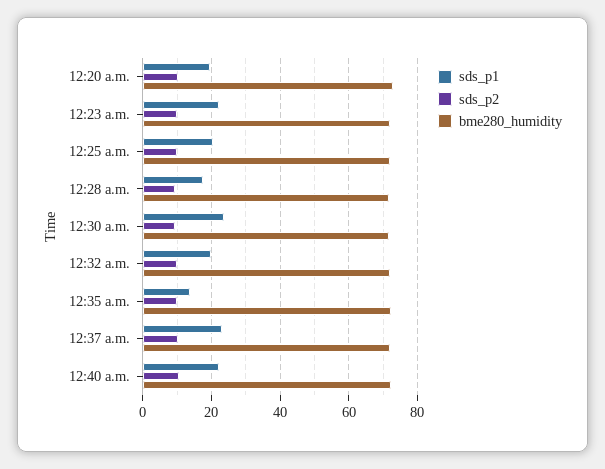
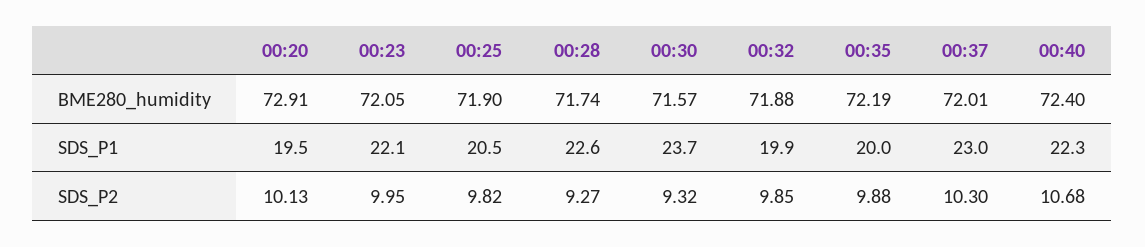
  {
    "sds_p1": {
      "12:20 a.m.": 19.5,
      "12:23 a.m.": 22.1,
      "12:25 a.m.": 20.5,
-     "12:28 a.m.": 18,
+     "12:28 a.m.": 22.6,
      "12:30 a.m.": 23.7,
      "12:32 a.m.": 19.9,
-     "12:35 a.m.": 14,
+     "12:35 a.m.": 20,
      "12:37 a.m.": 23,
      "12:40 a.m.": 22.3
    },
    "sds_p2": {
      "12:20 a.m.": 10.13,
      "12:23 a.m.": 9.95,
      "12:25 a.m.": 9.82,
      "12:28 a.m.": 9.27,
      "12:30 a.m.": 9.32,
      "12:32 a.m.": 9.85,
      "12:35 a.m.": 9.88,
      "12:37 a.m.": 10.3,
      "12:40 a.m.": 10.68
    },
    "bme280_humidity": {
      "12:20 a.m.": 72.91,
      "12:23 a.m.": 72.05,
      "12:25 a.m.": 71.9,
      "12:28 a.m.": 71.74,
      "12:30 a.m.": 71.57,
      "12:32 a.m.": 71.88,
      "12:35 a.m.": 72.19,
      "12:37 a.m.": 72.01,
      "12:40 a.m.": 72.4
    }
  }

